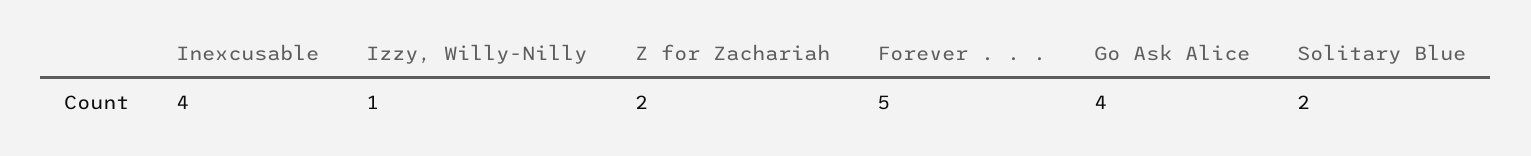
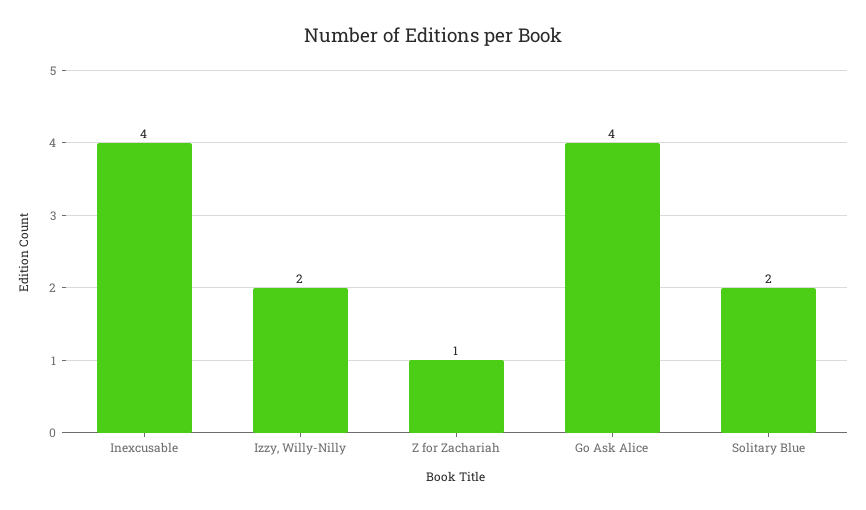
  {
    "Inexcusable": 4,
-   "Izzy, Willy-Nilly": 1,
+   "Izzy, Willy-Nilly": 2,
-   "Z for Zachariah": 2,
+   "Z for Zachariah": 1,
-   "Forever . . .": 5,
    "Go Ask Alice": 4,
    "Solitary Blue": 2
  }

